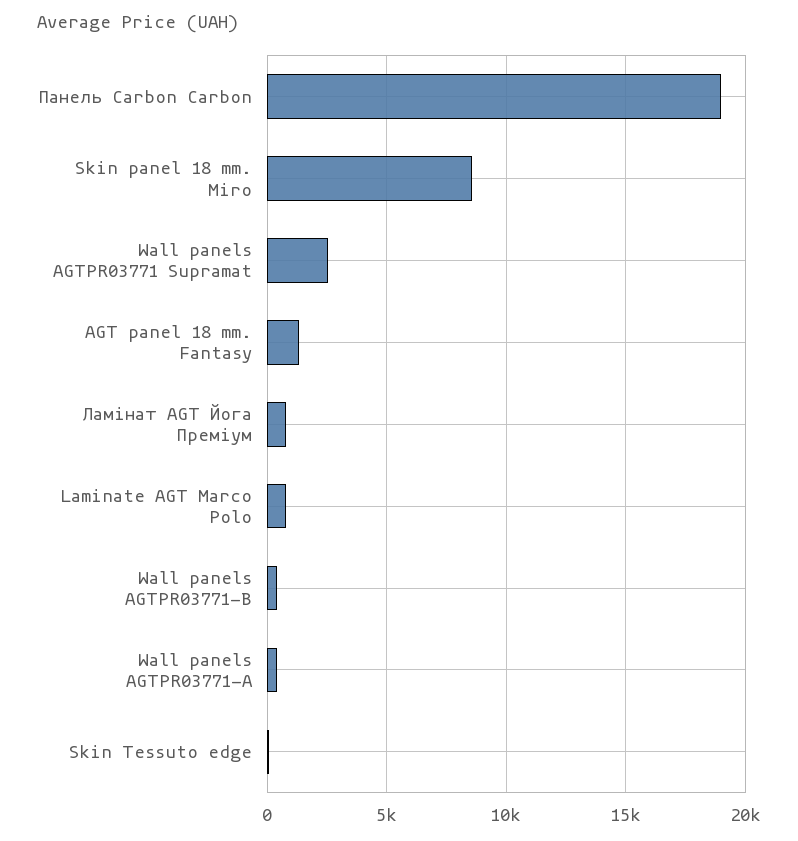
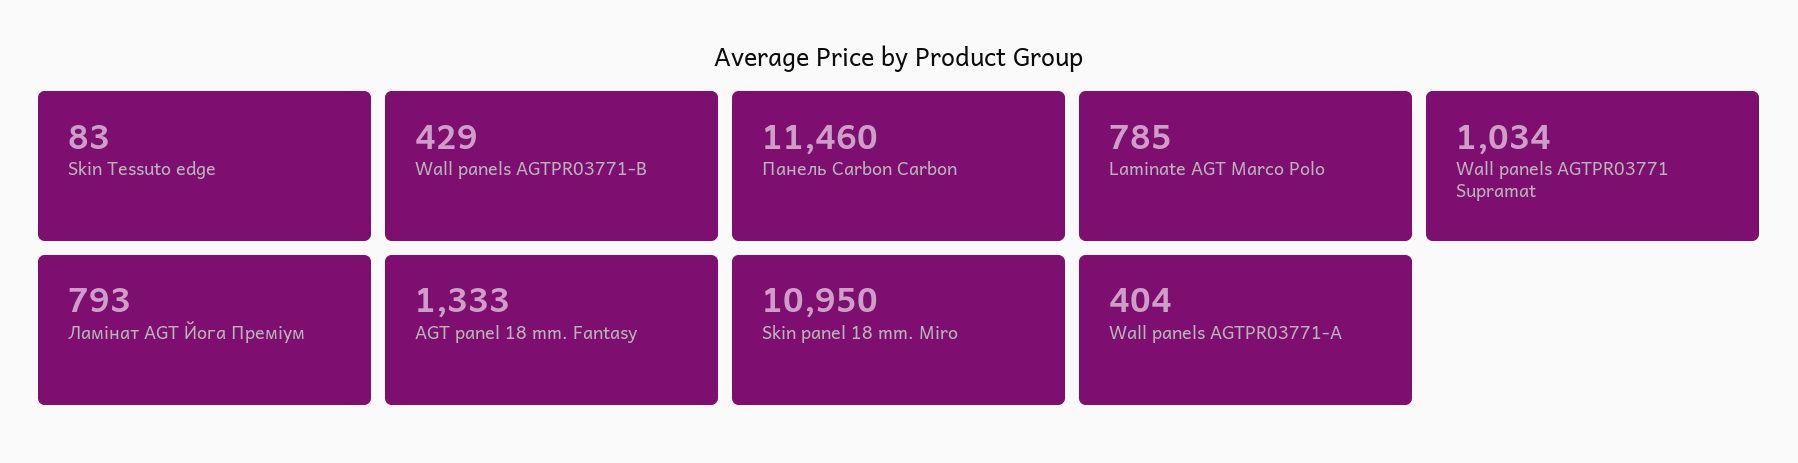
  {
-   "Панель Carbon Carbon": 19000,
+   "Панель Carbon Carbon": 11460,
-   "Skin panel 18 mm. Miro": 8500,
+   "Skin panel 18 mm. Miro": 10950,
-   "Wall panels AGTPR03771 Supramat": 2500,
+   "Wall panels AGTPR03771 Supramat": 1034,
    "AGT panel 18 mm. Fantasy": 1333,
    "Ламінат AGT Йога Преміум": 793,
    "Laminate AGT Marco Polo": 785,
    "Wall panels AGTPR03771-B": 429,
    "Wall panels AGTPR03771-А": 404,
    "Skin Tessuto edge": 83
  }

